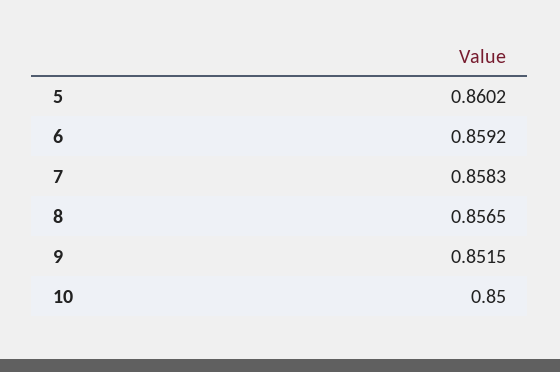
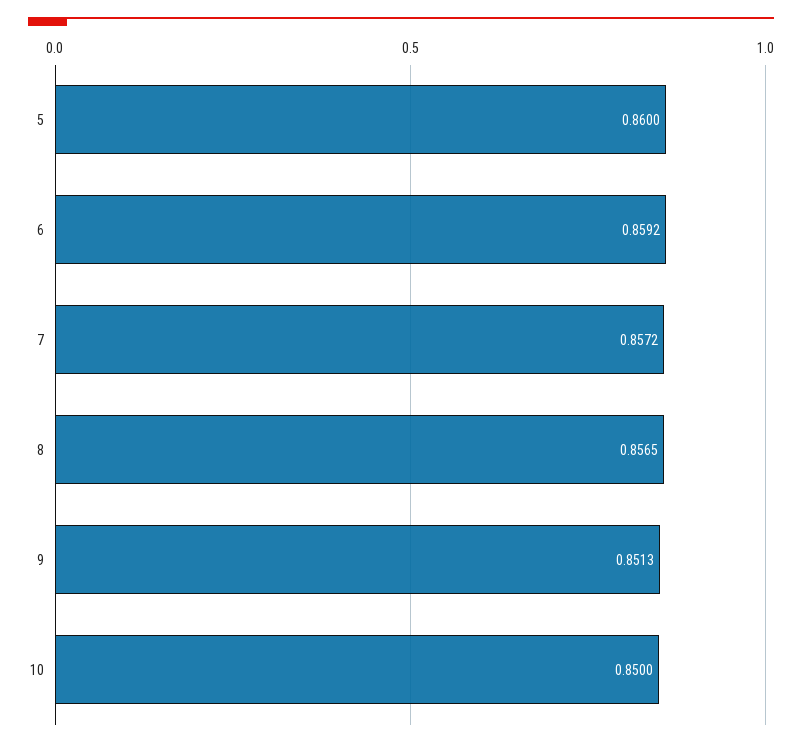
  {
-   "5": 0.8602,
+   "5": 0.86,
    "6": 0.8592,
-   "7": 0.8583,
+   "7": 0.8572,
    "8": 0.8565,
-   "9": 0.8515,
+   "9": 0.8513,
    "10": 0.85
  }

